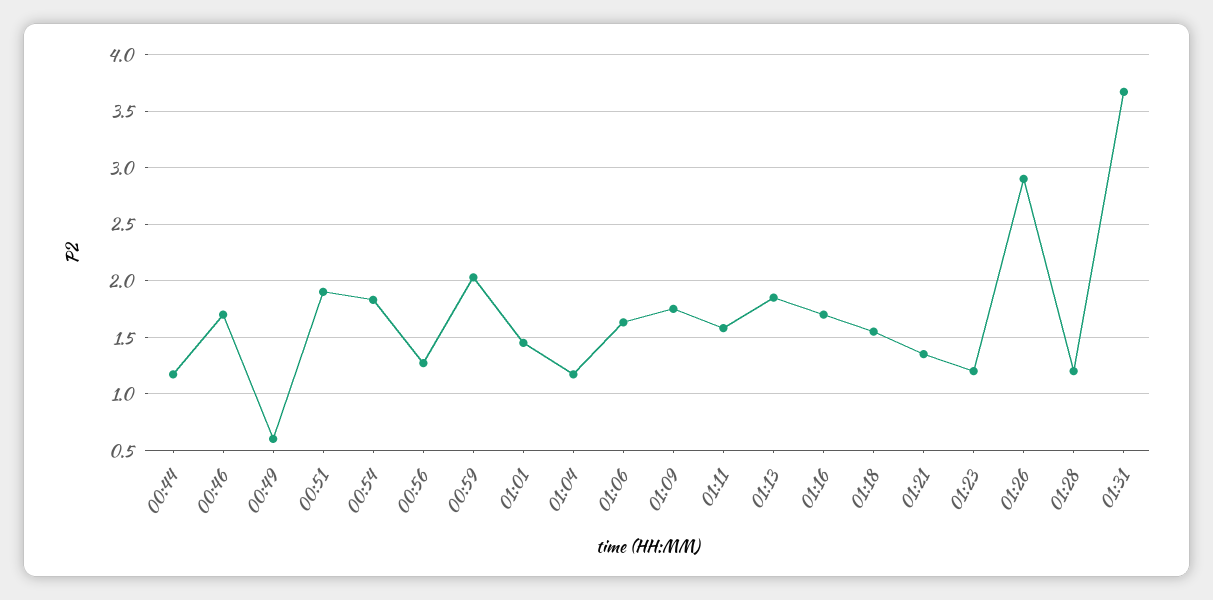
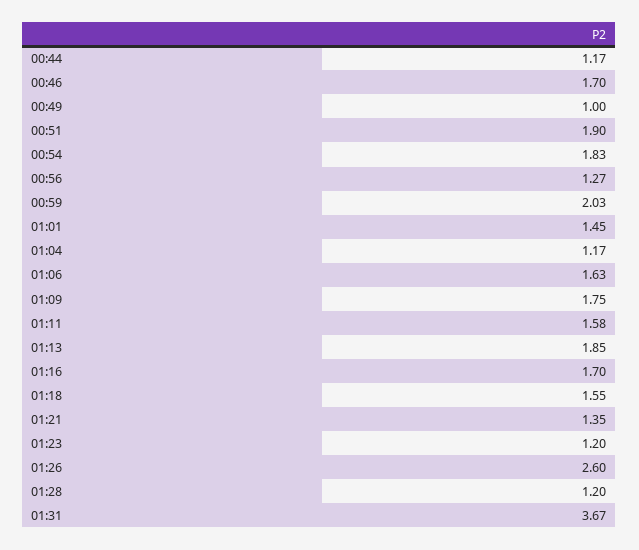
  {
    "00:44": 1.17,
    "00:46": 1.7,
-   "00:49": 0.6,
+   "00:49": 1,
    "00:51": 1.9,
    "00:54": 1.83,
    "00:56": 1.27,
    "00:59": 2.03,
    "01:01": 1.45,
    "01:04": 1.17,
    "01:06": 1.63,
    "01:09": 1.75,
    "01:11": 1.58,
    "01:13": 1.85,
    "01:16": 1.7,
    "01:18": 1.55,
    "01:21": 1.35,
    "01:23": 1.2,
-   "01:26": 2.9,
+   "01:26": 2.6,
    "01:28": 1.2,
    "01:31": 3.67
  }

